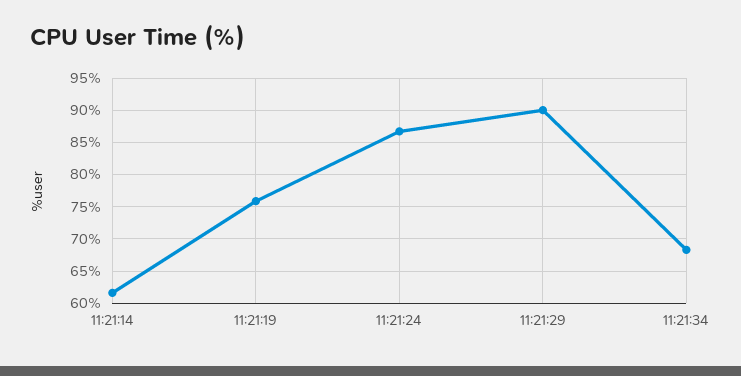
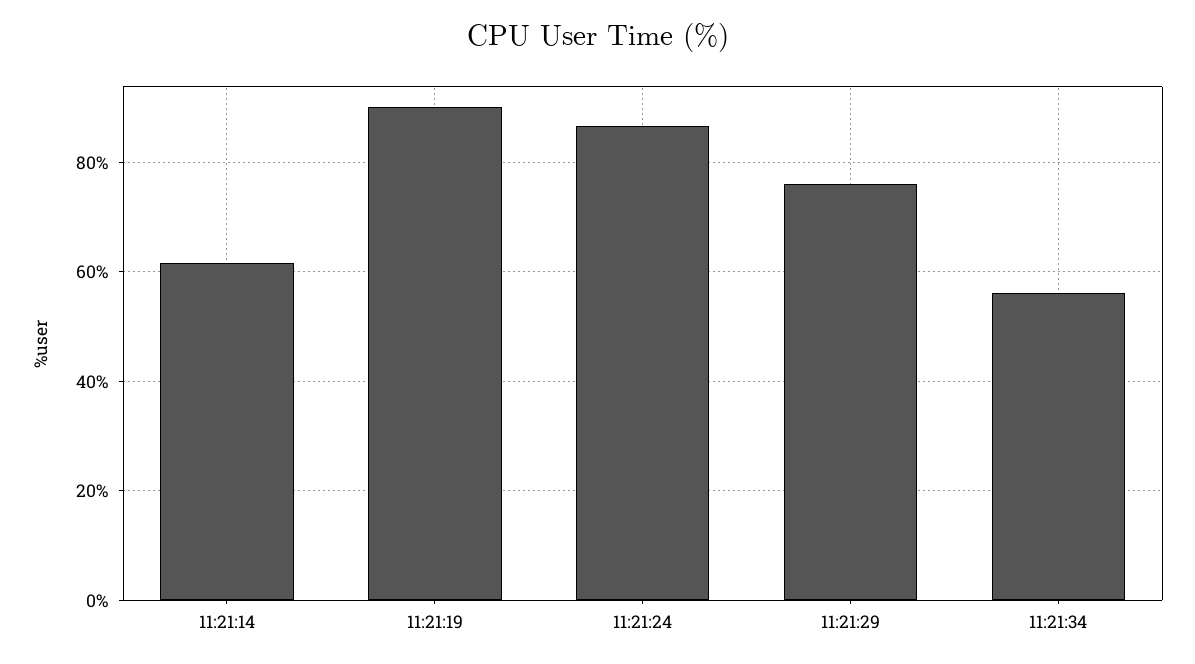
  {
    "11:21:14": 62,
-   "11:21:19": 76,
+   "11:21:19": 90,
    "11:21:24": 87,
-   "11:21:29": 90,
+   "11:21:29": 76,
-   "11:21:34": 68
+   "11:21:34": 56
  }

